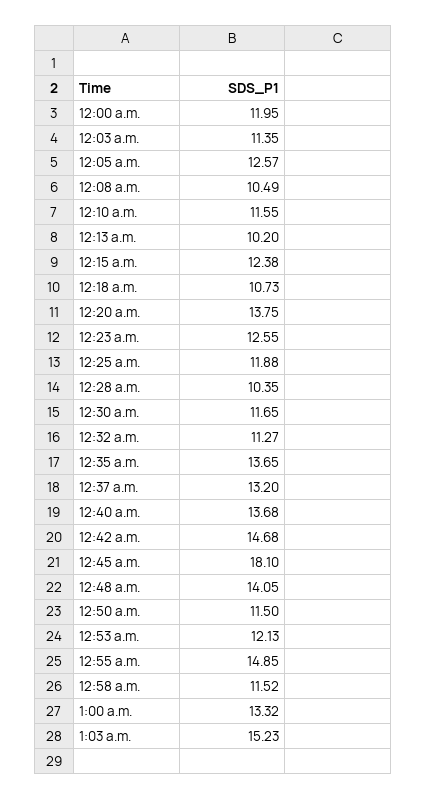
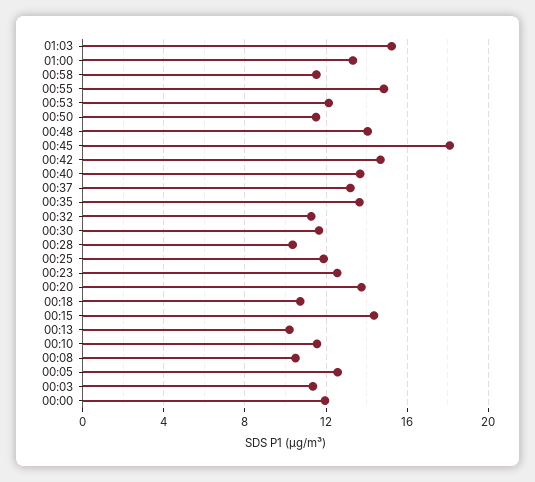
  {
    "12:00 a.m.": 11.95,
    "12:03 a.m.": 11.35,
    "12:05 a.m.": 12.57,
    "12:08 a.m.": 10.49,
    "12:10 a.m.": 11.55,
    "12:13 a.m.": 10.2,
-   "12:15 a.m.": 12.38,
+   "12:15 a.m.": 14.5,
    "12:18 a.m.": 10.73,
    "12:20 a.m.": 13.75,
    "12:23 a.m.": 12.55,
    "12:25 a.m.": 11.88,
    "12:28 a.m.": 10.35,
    "12:30 a.m.": 11.65,
    "12:32 a.m.": 11.27,
    "12:35 a.m.": 13.65,
    "12:37 a.m.": 13.2,
    "12:40 a.m.": 13.68,
    "12:42 a.m.": 14.68,
    "12:45 a.m.": 18.1,
    "12:48 a.m.": 14.05,
    "12:50 a.m.": 11.5,
    "12:53 a.m.": 12.13,
    "12:55 a.m.": 14.85,
    "12:58 a.m.": 11.52,
    "1:00 a.m.": 13.32,
    "1:03 a.m.": 15.23
  }

